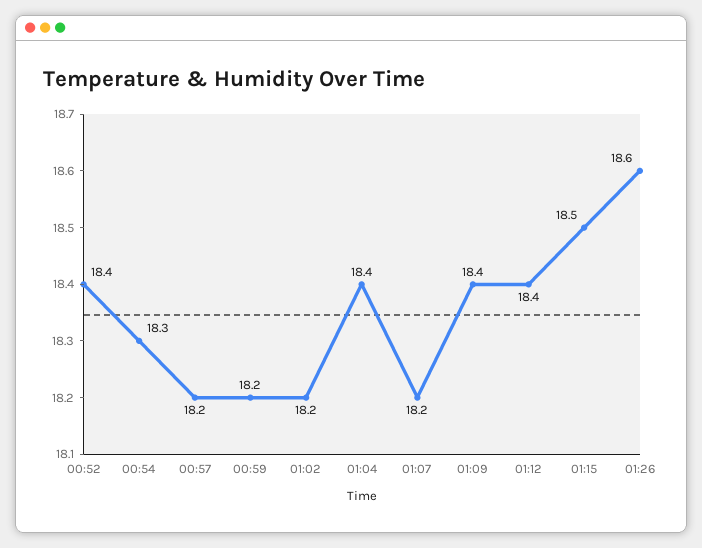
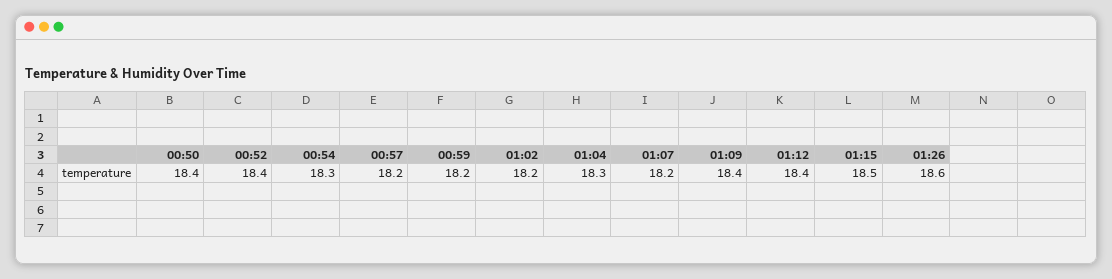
  {
    "00:52": 18.4,
    "00:54": 18.3,
    "00:57": 18.2,
    "00:59": 18.2,
    "01:02": 18.2,
-   "01:04": 18.4,
+   "01:04": 18.3,
    "01:07": 18.2,
    "01:09": 18.4,
    "01:12": 18.4,
    "01:15": 18.5,
-   "01:26": 18.6
+   "01:26": 18.6,
+   "00:50": 18.4
  }

